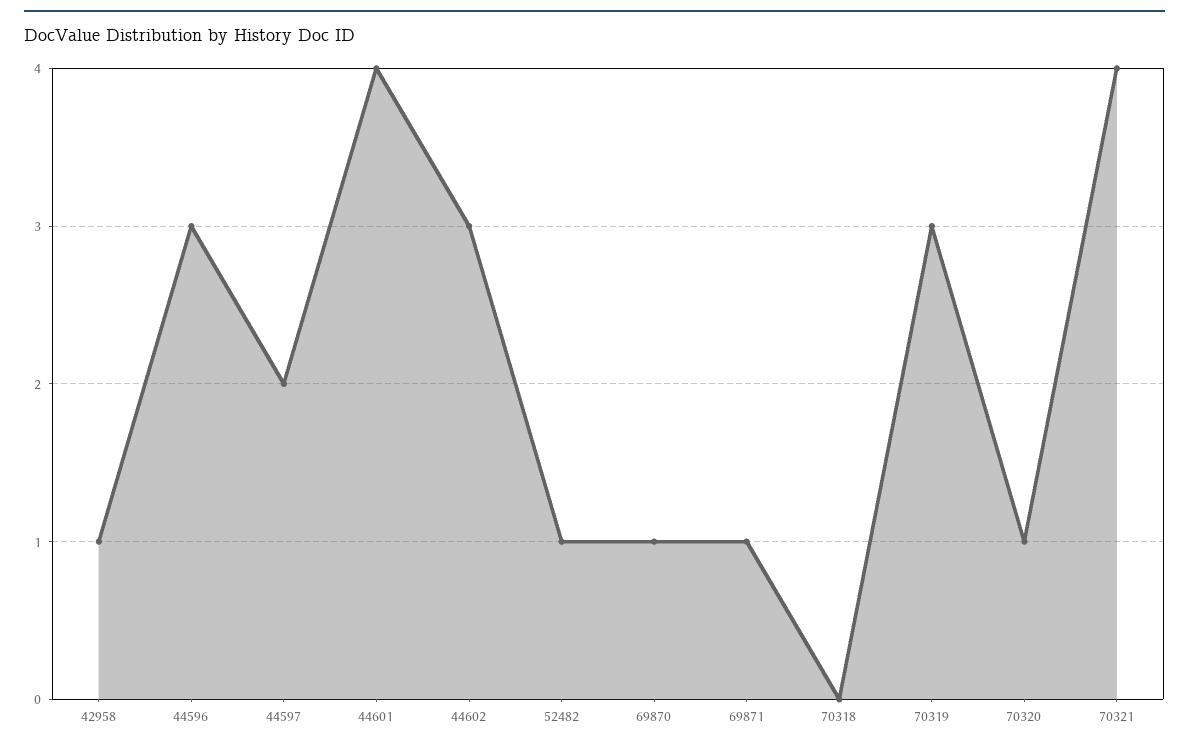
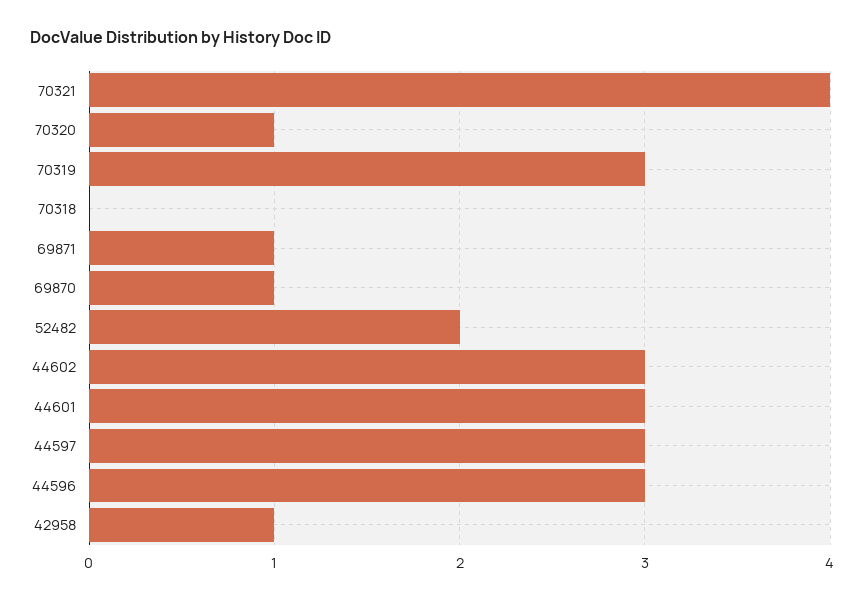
  {
    "42958": 1,
    "44596": 3,
-   "44597": 2,
+   "44597": 3,
-   "44601": 4,
+   "44601": 3,
    "44602": 3,
-   "52482": 1,
+   "52482": 2,
    "69870": 1,
    "69871": 1,
    "70318": 0,
    "70319": 3,
    "70320": 1,
    "70321": 4
  }

